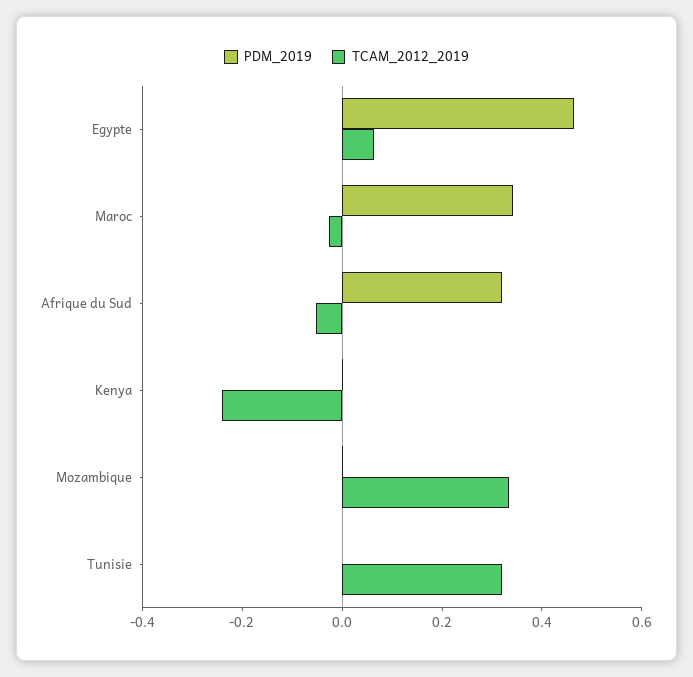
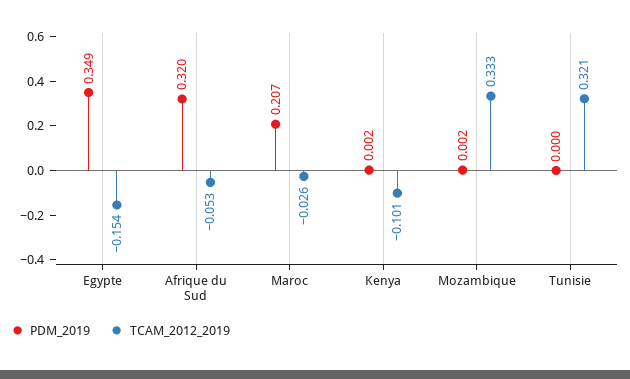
  {
    "PDM_2019": {
-     "Egypte": 0.45,
+     "Egypte": 0.349,
-     "Maroc": 0.35,
+     "Maroc": 0.207,
      "Afrique du Sud": 0.32,
      "Kenya": 0.002,
      "Mozambique": 0.002,
      "Tunisie": 0
    },
    "TCAM_2012_2019": {
-     "Egypte": 0.05,
+     "Egypte": -0.154,
      "Maroc": -0.026,
      "Afrique du Sud": -0.053,
-     "Kenya": -0.25,
+     "Kenya": -0.101,
      "Mozambique": 0.333,
      "Tunisie": 0.321
    }
  }

